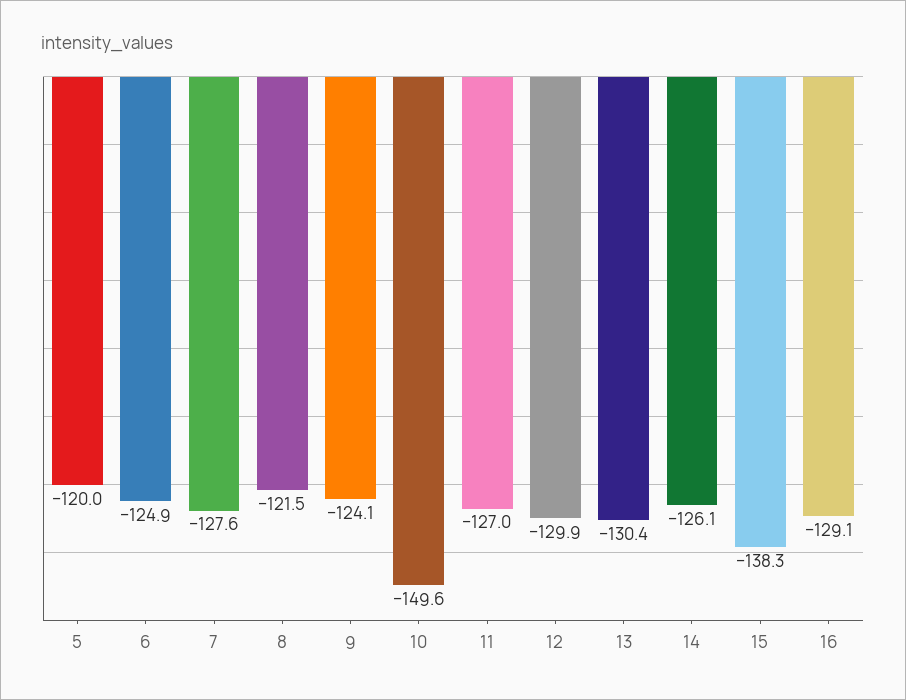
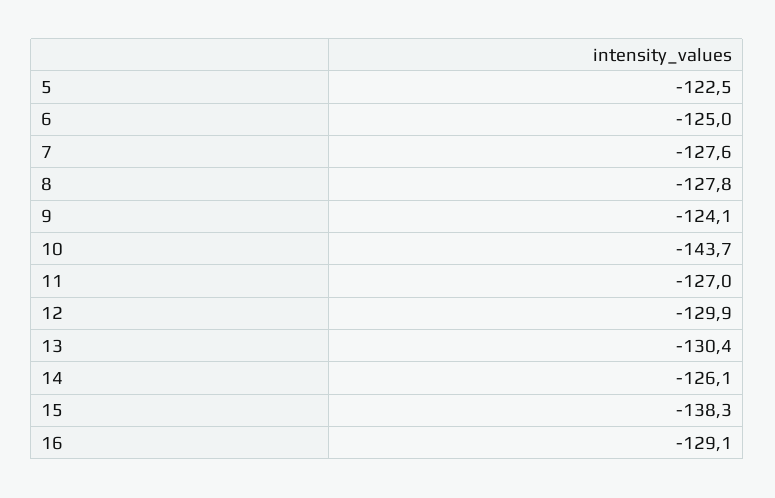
  {
-   "5": -120,
+   "5": -122.5,
-   "6": -124.9,
+   "6": -125,
    "7": -127.6,
-   "8": -121.5,
+   "8": -127.8,
    "9": -124.1,
-   "10": -149.6,
+   "10": -143.7,
    "11": -127,
    "12": -129.9,
    "13": -130.4,
    "14": -126.1,
    "15": -138.3,
    "16": -129.1
  }

